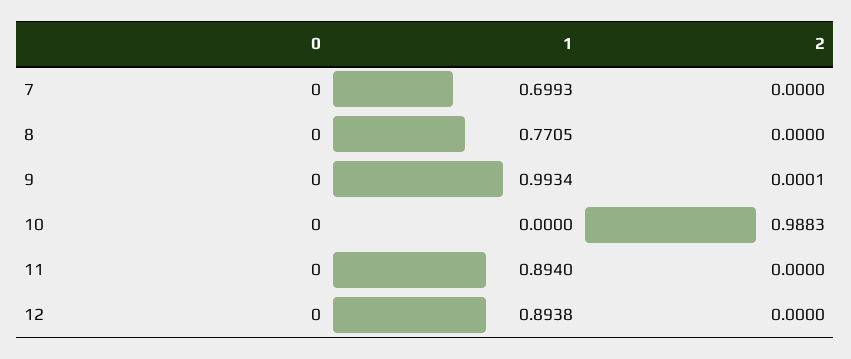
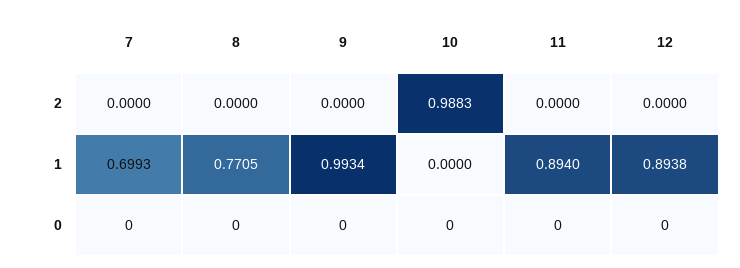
  {
    "0": {
      "7": 0,
      "8": 0,
      "9": 0,
      "10": 0,
      "11": 0,
      "12": 0
    },
    "1": {
      "7": 0.6993,
      "8": 0.7705,
      "9": 0.9934,
      "10": 0,
      "11": 0.894,
      "12": 0.8938
    },
    "2": {
      "7": 0,
      "8": 0,
-     "9": 0.0001,
+     "9": 0,
      "10": 0.9883,
      "11": 0,
      "12": 0
    }
  }

